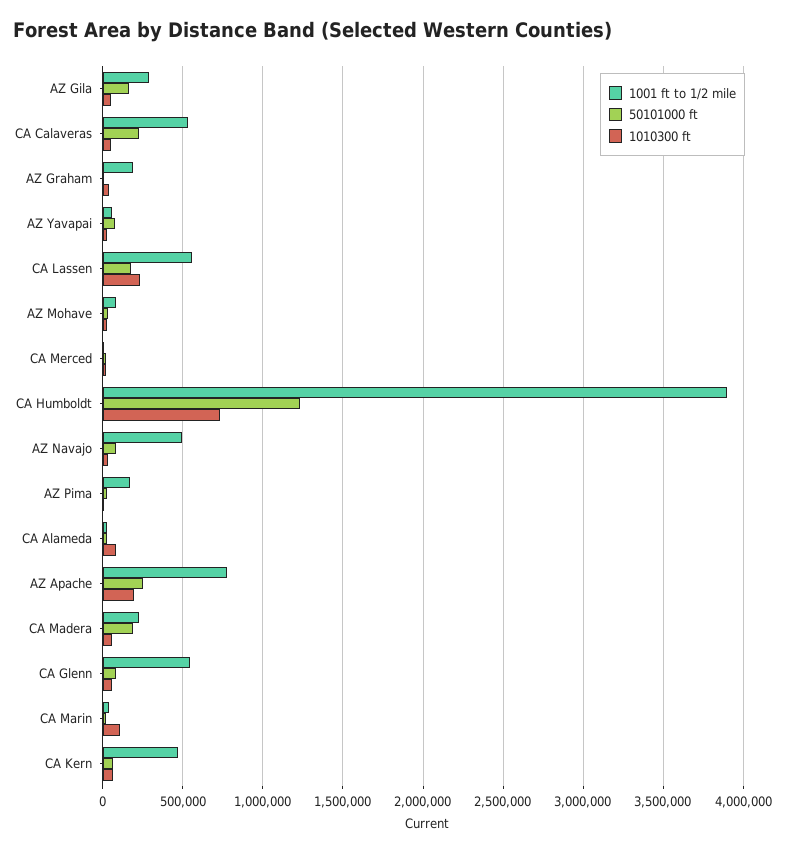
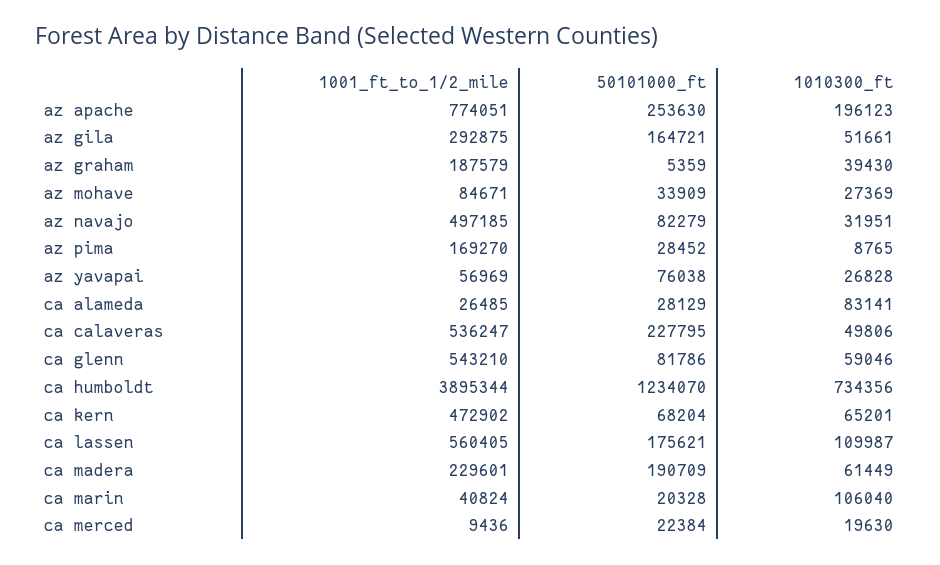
  {
    "1001 ft to 1/2 mile": {
      "AZ Gila": 292875,
      "CA Calaveras": 536247,
      "AZ Graham": 187579,
      "AZ Yavapai": 56969,
      "CA Lassen": 560405,
      "AZ Mohave": 84671,
      "CA Merced": 9436,
      "CA Humboldt": 3895344,
      "AZ Navajo": 497185,
      "AZ Pima": 169270,
      "CA Alameda": 26485,
      "AZ Apache": 774051,
      "CA Madera": 229601,
      "CA Glenn": 543210,
      "CA Marin": 40824,
      "CA Kern": 472902
    },
    "50101000 ft": {
      "AZ Gila": 164721,
      "CA Calaveras": 227795,
      "AZ Graham": 5359,
      "AZ Yavapai": 76038,
      "CA Lassen": 175621,
      "AZ Mohave": 33909,
      "CA Merced": 22384,
      "CA Humboldt": 1234070,
      "AZ Navajo": 82279,
      "AZ Pima": 28452,
      "CA Alameda": 28129,
      "AZ Apache": 253630,
      "CA Madera": 190709,
      "CA Glenn": 81786,
      "CA Marin": 20328,
      "CA Kern": 68204
    },
    "1010300 ft": {
      "AZ Gila": 51661,
      "CA Calaveras": 49806,
      "AZ Graham": 39430,
      "AZ Yavapai": 26828,
-     "CA Lassen": 250000,
+     "CA Lassen": 109987,
      "AZ Mohave": 27369,
      "CA Merced": 19630,
      "CA Humboldt": 734356,
      "AZ Navajo": 31951,
      "AZ Pima": 8765,
      "CA Alameda": 83141,
      "AZ Apache": 196123,
      "CA Madera": 61449,
      "CA Glenn": 59046,
      "CA Marin": 106040,
      "CA Kern": 65201
    }
  }

